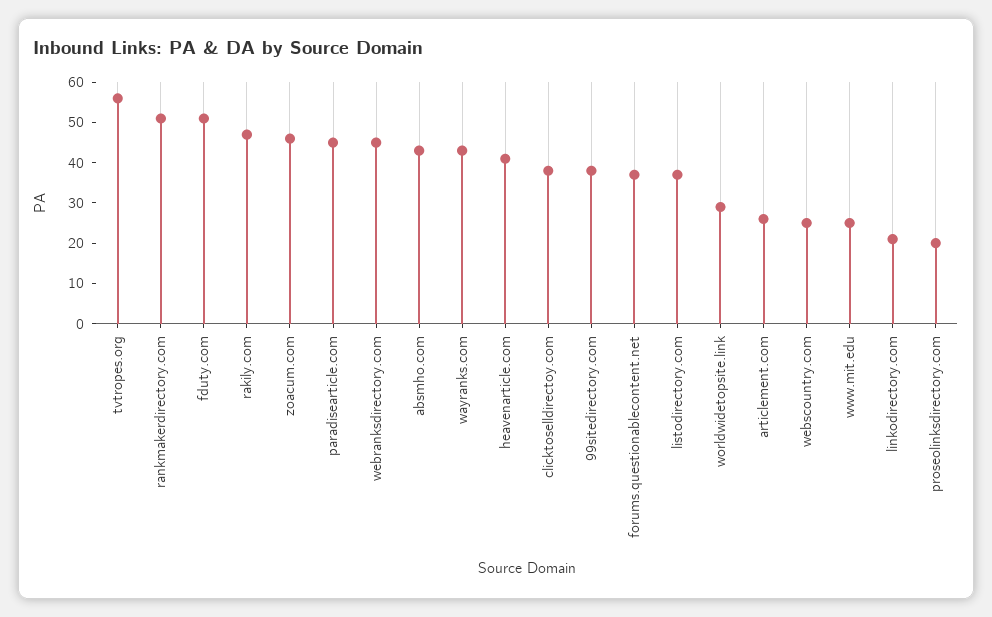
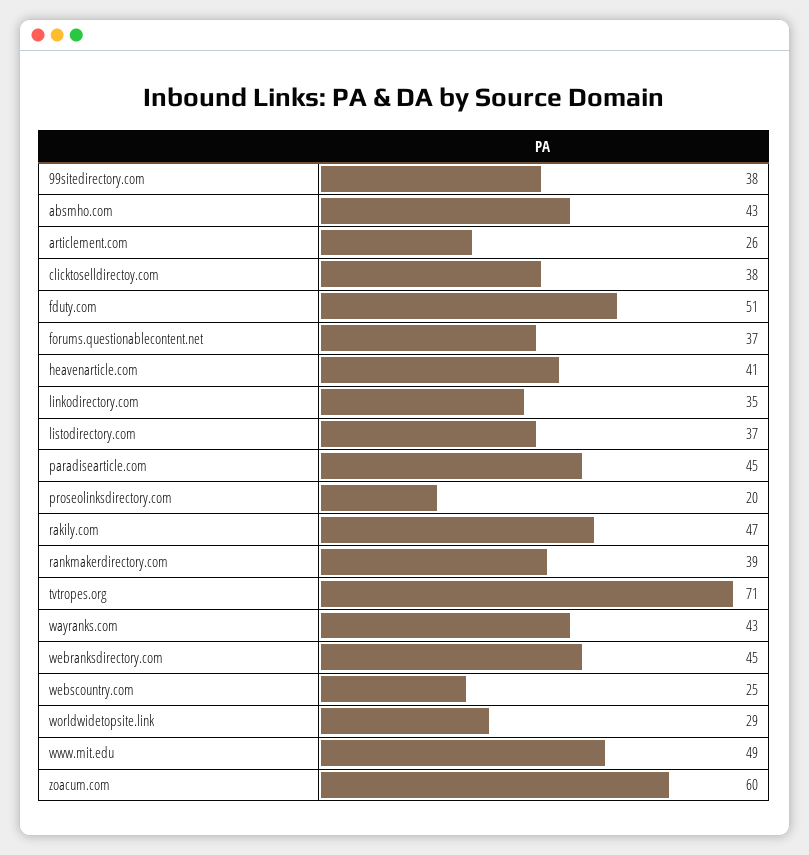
  {
-   "tvtropes.org": 55,
+   "tvtropes.org": 71,
-   "rankmakerdirectory.com": 50,
+   "rankmakerdirectory.com": 39,
    "fduty.com": 51,
    "rakily.com": 47,
-   "zoacum.com": 45,
+   "zoacum.com": 60,
    "paradisearticle.com": 45,
    "webranksdirectory.com": 45,
    "absmho.com": 43,
    "wayranks.com": 43,
    "heavenarticle.com": 41,
    "clicktoselldirectoy.com": 38,
    "99sitedirectory.com": 38,
    "forums.questionablecontent.net": 37,
    "listodirectory.com": 37,
    "worldwidetopsite.link": 29,
    "articlement.com": 26,
    "webscountry.com": 25,
-   "www.mit.edu": 25,
+   "www.mit.edu": 49,
-   "linkodirectory.com": 20,
+   "linkodirectory.com": 35,
    "proseolinksdirectory.com": 20
  }

